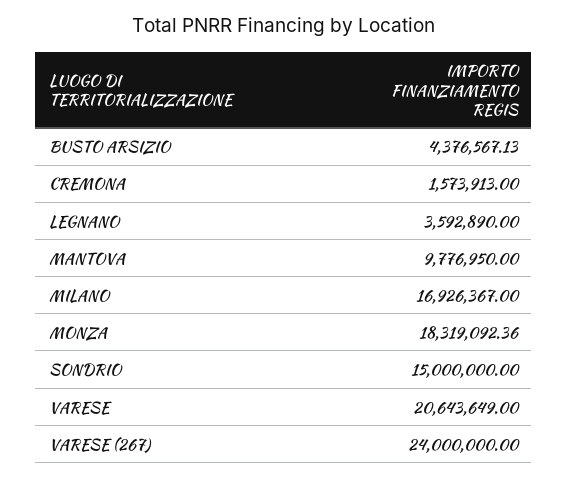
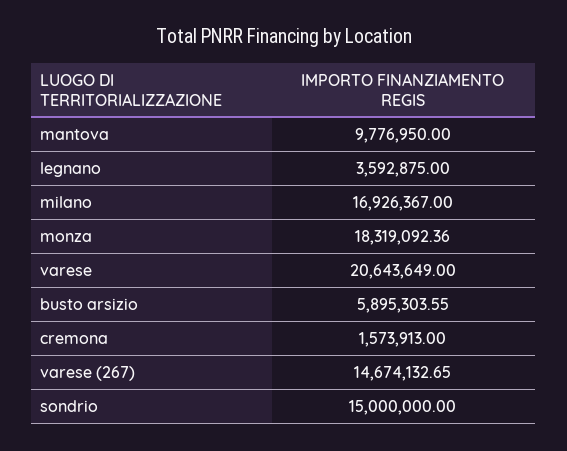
  {
-   "BUSTO ARSIZIO": 4376567.13,
+   "BUSTO ARSIZIO": 5895303.55,
    "CREMONA": 1573913,
-   "LEGNANO": 3592890,
+   "LEGNANO": 3592875,
    "MANTOVA": 9776950,
    "MILANO": 16926367,
    "MONZA": 18319092.36,
    "SONDRIO": 15000000,
    "VARESE": 20643649,
-   "VARESE (267)": 24000000
+   "VARESE (267)": 14674132.65
  }

